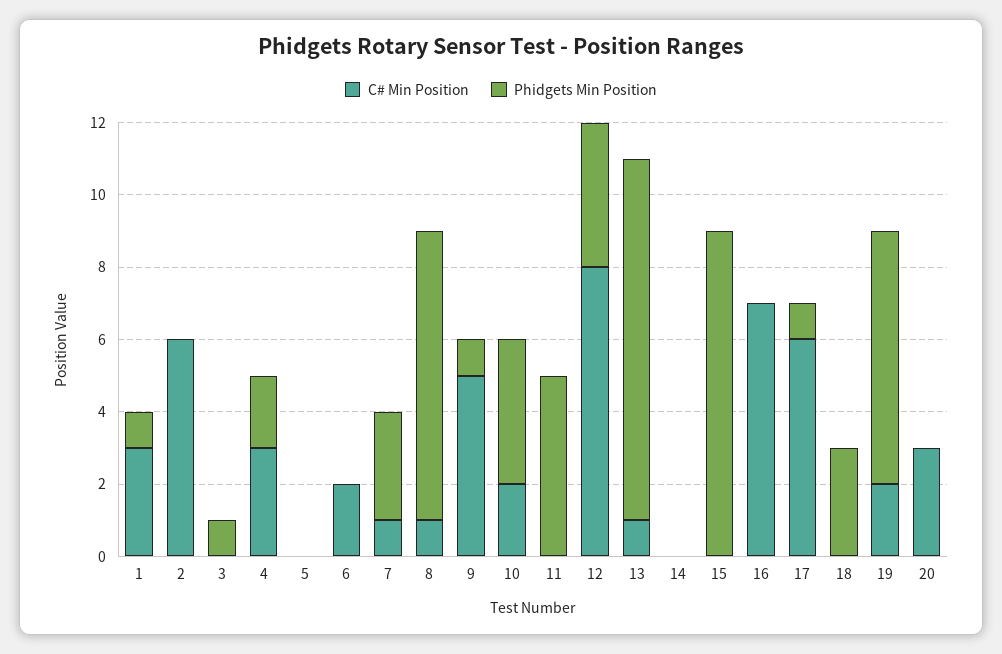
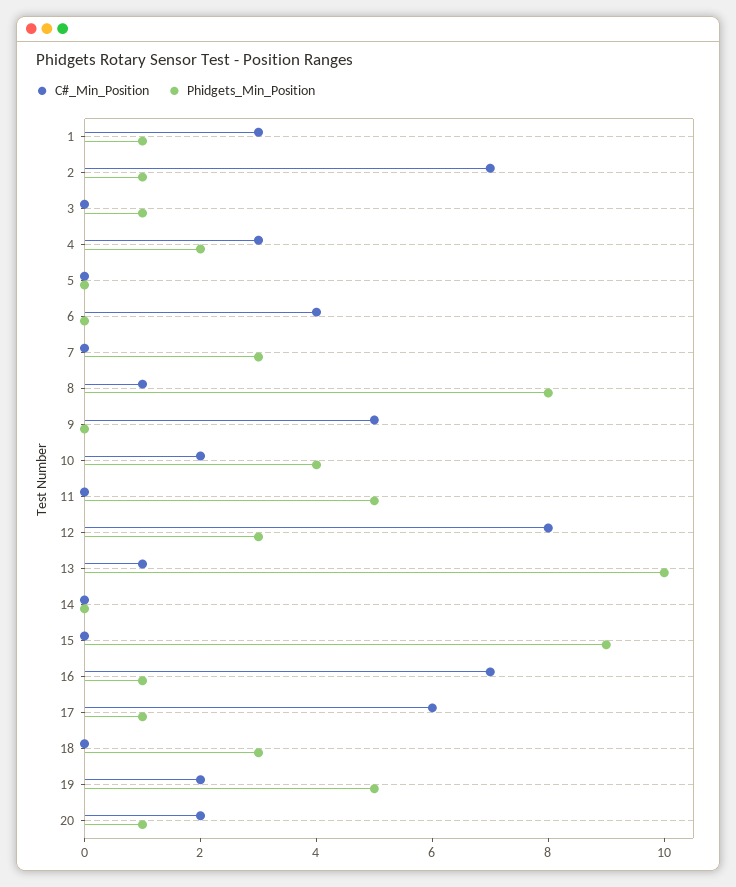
  {
    "C# Min Position": {
      "1": 3,
-     "2": 6,
+     "2": 7,
      "3": 0,
      "4": 3,
      "5": 0,
-     "6": 2,
+     "6": 4,
-     "7": 1,
+     "7": 0,
      "8": 1,
      "9": 5,
      "10": 2,
      "11": 0,
      "12": 8,
      "13": 1,
      "14": 0,
      "15": 0,
      "16": 7,
      "17": 6,
      "18": 0,
      "19": 2,
-     "20": 3
+     "20": 2
    },
    "Phidgets Min Position": {
      "1": 1,
-     "2": 0,
+     "2": 1,
      "3": 1,
      "4": 2,
      "5": 0,
      "6": 0,
      "7": 3,
      "8": 8,
-     "9": 1,
+     "9": 0,
      "10": 4,
      "11": 5,
-     "12": 4,
+     "12": 3,
      "13": 10,
      "14": 0,
      "15": 9,
-     "16": 0,
+     "16": 1,
      "17": 1,
      "18": 3,
-     "19": 7,
+     "19": 5,
-     "20": 0
+     "20": 1
    }
  }

